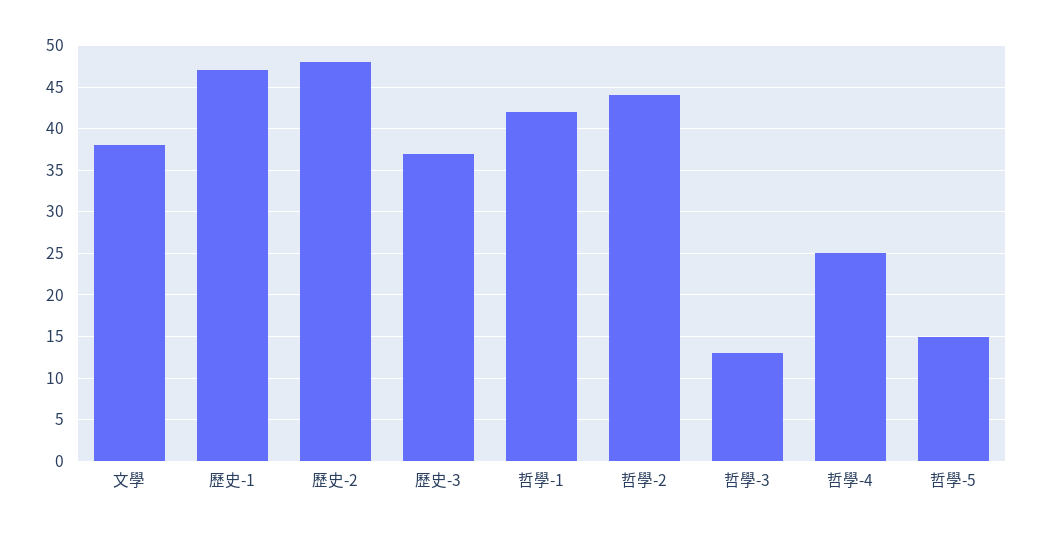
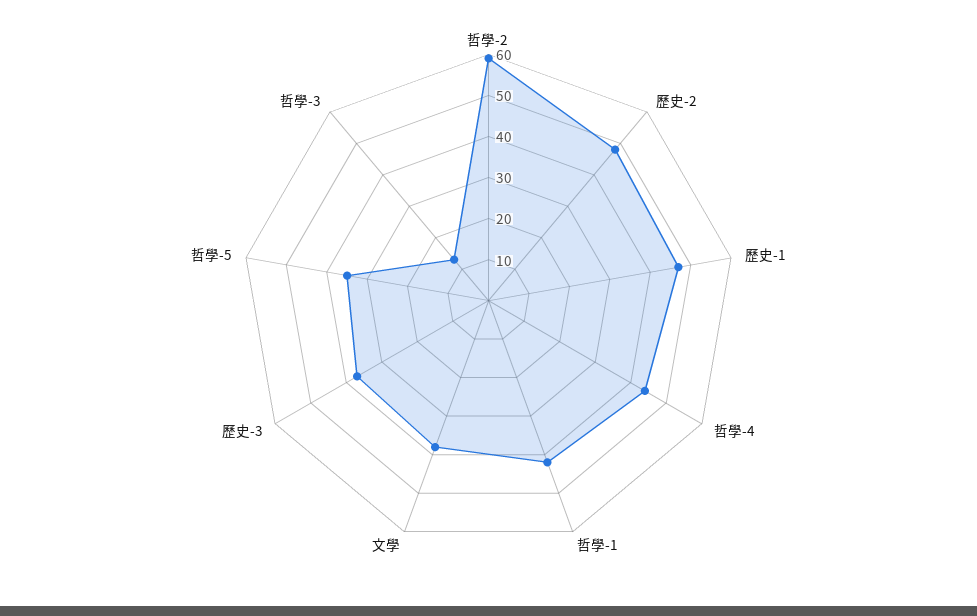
  {
    "文學": 38,
    "歷史-1": 47,
    "歷史-2": 48,
    "歷史-3": 37,
    "哲學-1": 42,
-   "哲學-2": 44,
+   "哲學-2": 60,
    "哲學-3": 13,
-   "哲學-4": 25,
+   "哲學-4": 45,
-   "哲學-5": 15
+   "哲學-5": 35
  }

